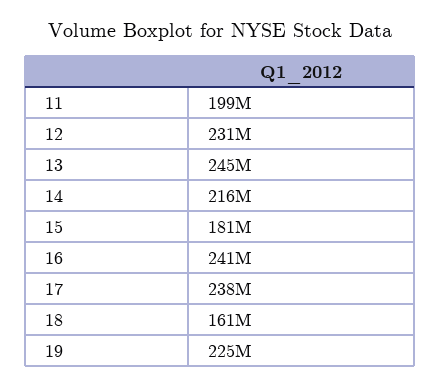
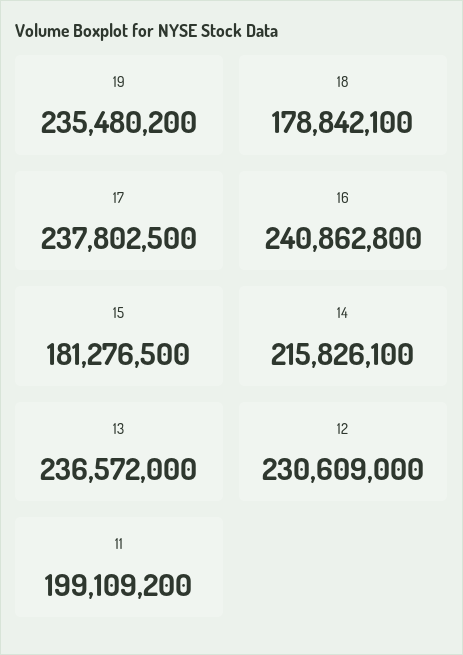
  {
    "11": 199109200,
    "12": 230609000,
-   "13": 245000000,
+   "13": 236572000,
    "14": 215826100,
    "15": 181276500,
    "16": 240862800,
    "17": 237802500,
-   "18": 161000000,
+   "18": 178842100,
-   "19": 225000000
+   "19": 235480200
  }

